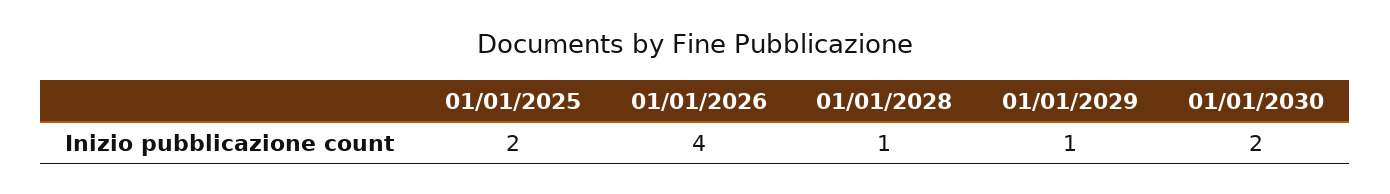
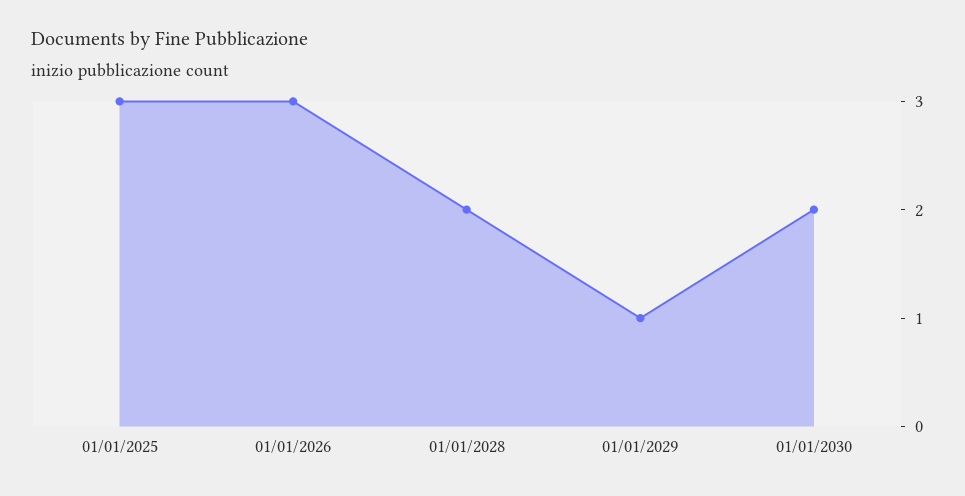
  {
-   "01/01/2025": 2,
+   "01/01/2025": 3,
-   "01/01/2026": 4,
+   "01/01/2026": 3,
-   "01/01/2028": 1,
+   "01/01/2028": 2,
    "01/01/2029": 1,
    "01/01/2030": 2
  }

